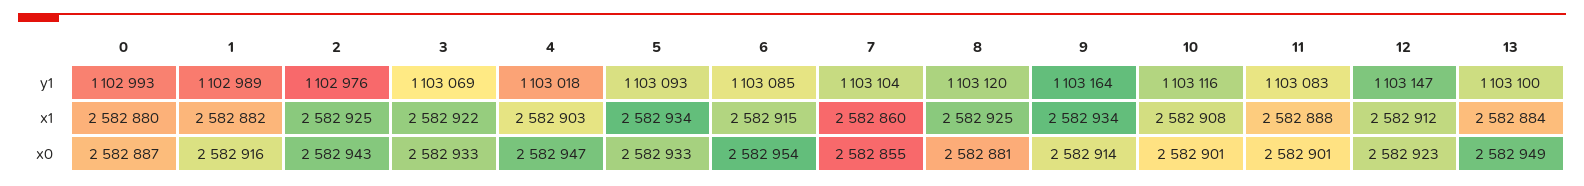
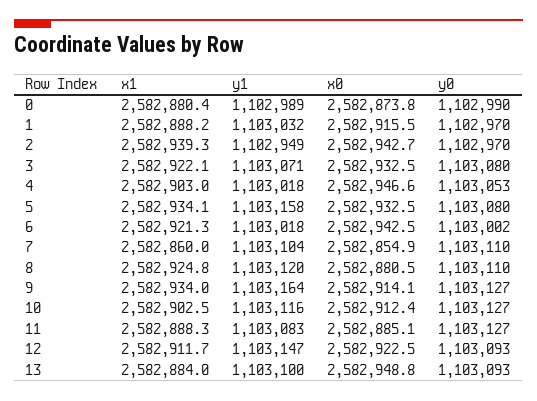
  {
    "0": {
-     "y1": 1102993,
+     "y1": 1102989,
      "x1": 2582880.4,
-     "x0": 2582887
+     "x0": 2582873.8,
+     "y0": 1102990
    },
    "1": {
-     "y1": 1102989,
+     "y1": 1103032,
-     "x1": 2582882,
+     "x1": 2582888.2,
-     "x0": 2582915.5
+     "x0": 2582915.5,
+     "y0": 1102970
    },
    "2": {
-     "y1": 1102976,
+     "y1": 1102949,
-     "x1": 2582925,
+     "x1": 2582939.3,
-     "x0": 2582942.7
+     "x0": 2582942.7,
+     "y0": 1102970
    },
    "3": {
-     "y1": 1103069,
+     "y1": 1103071,
      "x1": 2582922.1,
-     "x0": 2582932.5
+     "x0": 2582932.5,
+     "y0": 1103080
    },
    "4": {
      "y1": 1103018,
      "x1": 2582903,
-     "x0": 2582946.6
+     "x0": 2582946.6,
+     "y0": 1103053
    },
    "5": {
-     "y1": 1103093,
+     "y1": 1103158,
      "x1": 2582934.1,
-     "x0": 2582932.5
+     "x0": 2582932.5,
+     "y0": 1103080
    },
    "6": {
-     "y1": 1103085,
+     "y1": 1103018,
-     "x1": 2582915,
+     "x1": 2582921.3,
-     "x0": 2582954
+     "x0": 2582942.5,
+     "y0": 1103002
    },
    "7": {
      "y1": 1103104,
      "x1": 2582860,
-     "x0": 2582854.9
+     "x0": 2582854.9,
+     "y0": 1103110
    },
    "8": {
      "y1": 1103120,
      "x1": 2582924.8,
-     "x0": 2582880.5
+     "x0": 2582880.5,
+     "y0": 1103110
    },
    "9": {
      "y1": 1103164,
      "x1": 2582934,
-     "x0": 2582914.1
+     "x0": 2582914.1,
+     "y0": 1103127
    },
    "10": {
      "y1": 1103116,
-     "x1": 2582908,
+     "x1": 2582902.5,
-     "x0": 2582901
+     "x0": 2582912.4,
+     "y0": 1103127
    },
    "11": {
      "y1": 1103083,
      "x1": 2582888.3,
-     "x0": 2582901
+     "x0": 2582885.1,
+     "y0": 1103127
    },
    "12": {
      "y1": 1103147,
      "x1": 2582911.7,
-     "x0": 2582922.5
+     "x0": 2582922.5,
+     "y0": 1103093
    },
    "13": {
      "y1": 1103100,
      "x1": 2582884,
-     "x0": 2582948.8
+     "x0": 2582948.8,
+     "y0": 1103093
    }
  }

